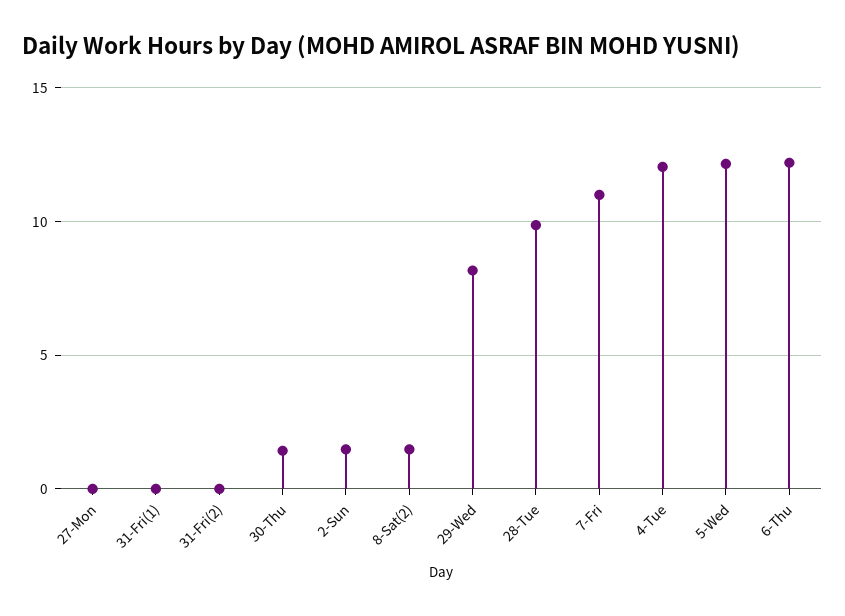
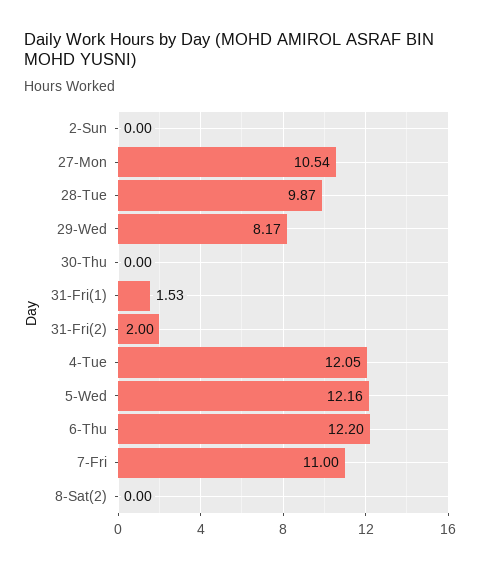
  {
-   "27-Mon": 0,
+   "27-Mon": 10.54,
-   "31-Fri(1)": 0,
+   "31-Fri(1)": 1.53,
-   "31-Fri(2)": 0,
+   "31-Fri(2)": 2,
-   "30-Thu": 1.5,
+   "30-Thu": 0,
-   "2-Sun": 1.5,
+   "2-Sun": 0,
-   "8-Sat(2)": 1.5,
+   "8-Sat(2)": 0,
    "29-Wed": 8.17,
    "28-Tue": 9.87,
    "7-Fri": 11,
    "4-Tue": 12.05,
    "5-Wed": 12.16,
    "6-Thu": 12.2
  }

